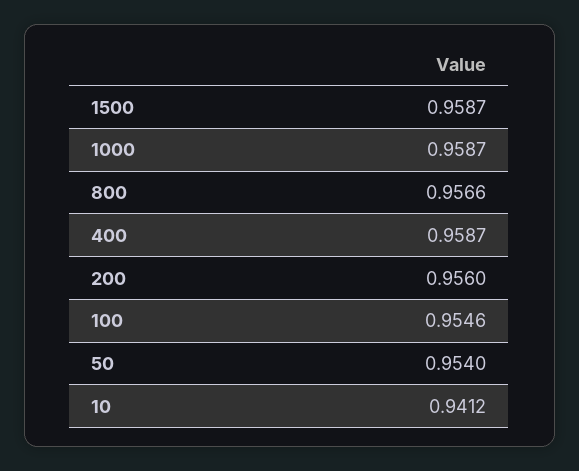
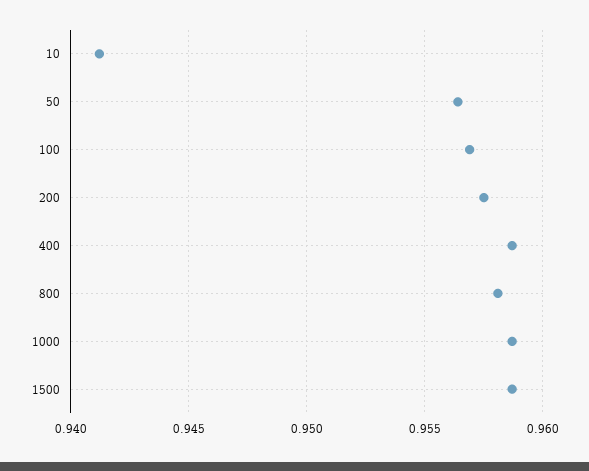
  {
    "1500": 0.9587,
    "1000": 0.9587,
-   "800": 0.9566,
+   "800": 0.958,
    "400": 0.9587,
-   "200": 0.956,
+   "200": 0.9575,
-   "100": 0.9546,
+   "100": 0.957,
-   "50": 0.954,
+   "50": 0.9565,
    "10": 0.9412
  }

